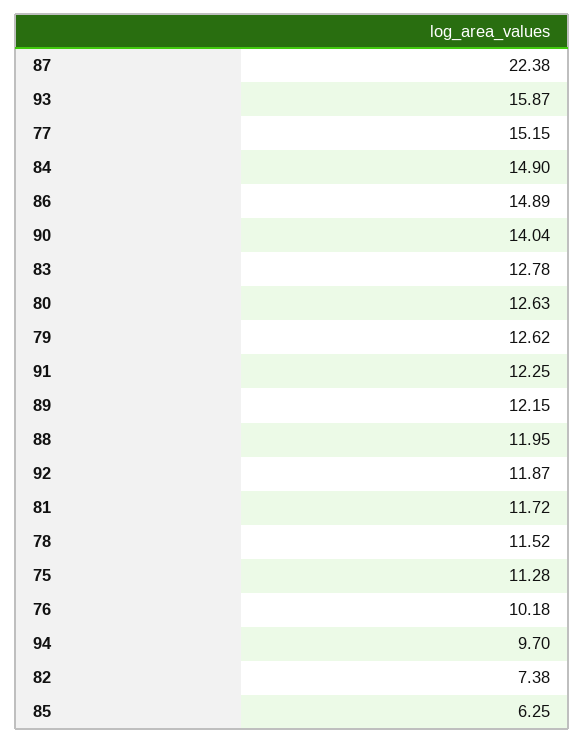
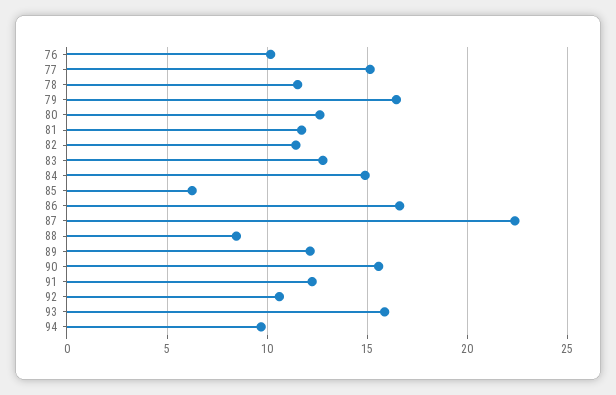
  {
    "87": 22.38,
    "93": 15.87,
    "77": 15.15,
    "84": 14.9,
-   "86": 14.89,
+   "86": 16.5,
-   "90": 14.04,
+   "90": 15.5,
    "83": 12.78,
    "80": 12.63,
-   "79": 12.62,
+   "79": 16.5,
    "91": 12.25,
    "89": 12.15,
-   "88": 11.95,
+   "88": 8.5,
-   "92": 11.87,
+   "92": 10.5,
    "81": 11.72,
    "78": 11.52,
-   "75": 11.28,
    "76": 10.18,
    "94": 9.7,
-   "82": 7.38,
+   "82": 11.5,
    "85": 6.25
  }

